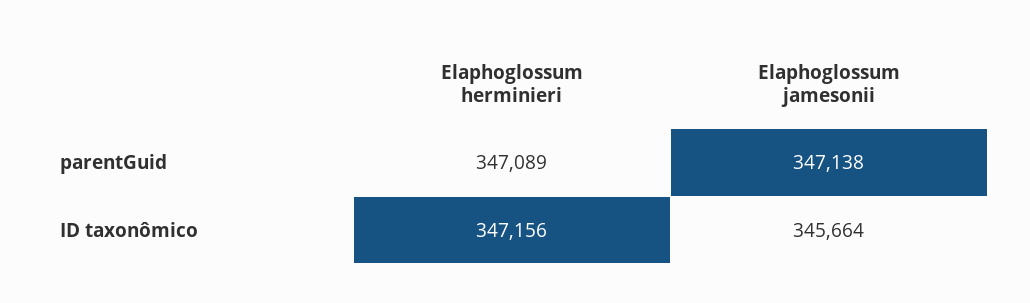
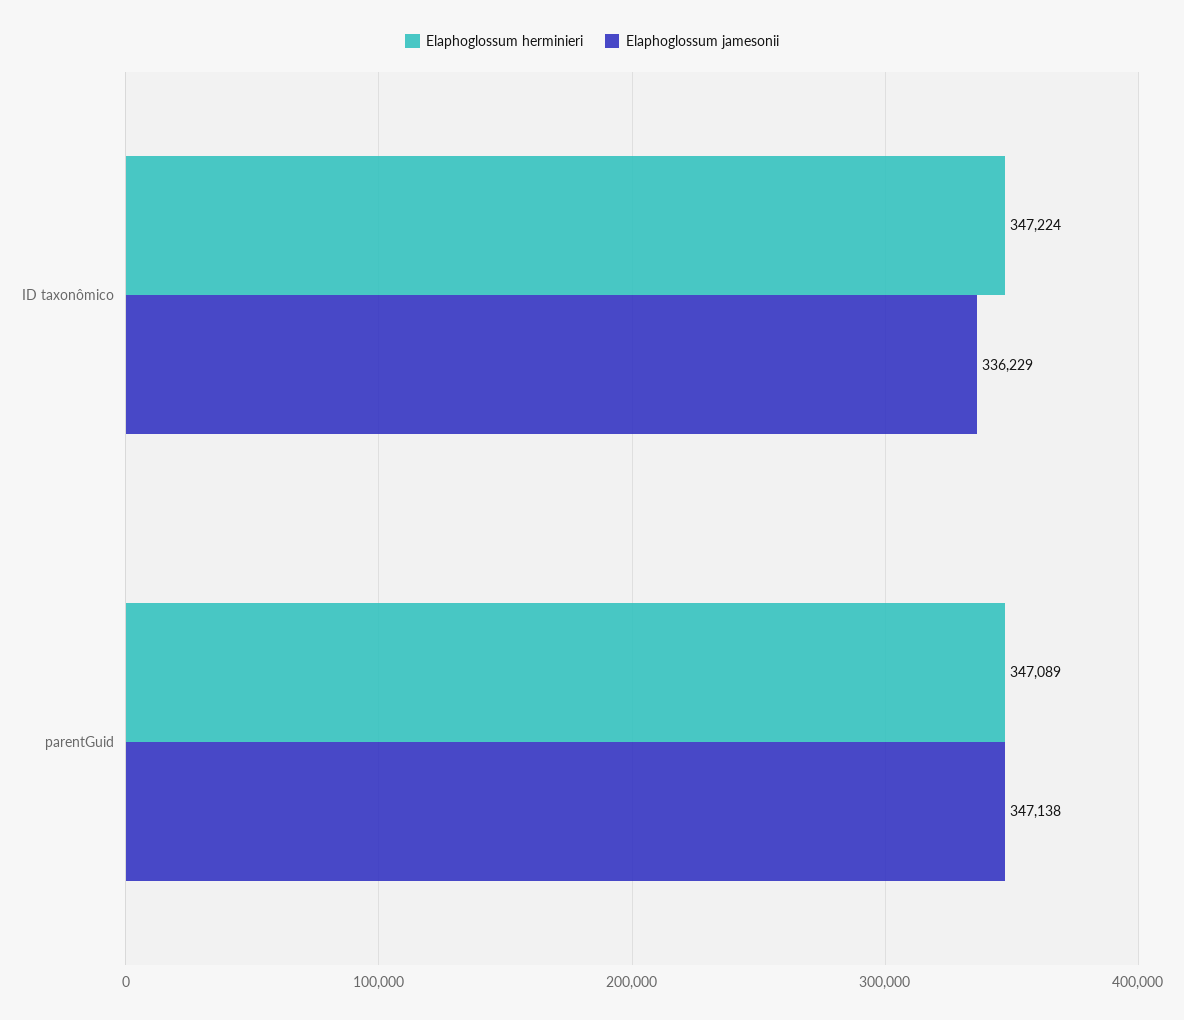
  {
    "Elaphoglossum herminieri": {
      "parentGuid": 347089,
-     "ID taxonômico": 347156
+     "ID taxonômico": 347224
    },
    "Elaphoglossum jamesonii": {
      "parentGuid": 347138,
-     "ID taxonômico": 345664
+     "ID taxonômico": 336229
    }
  }

